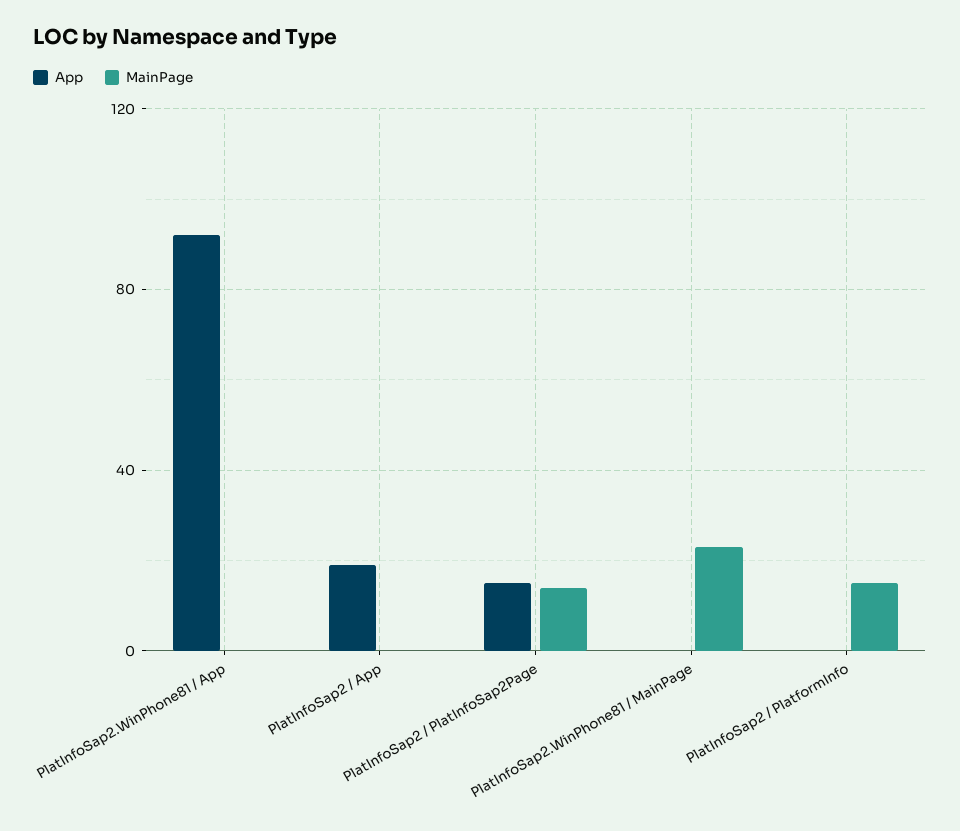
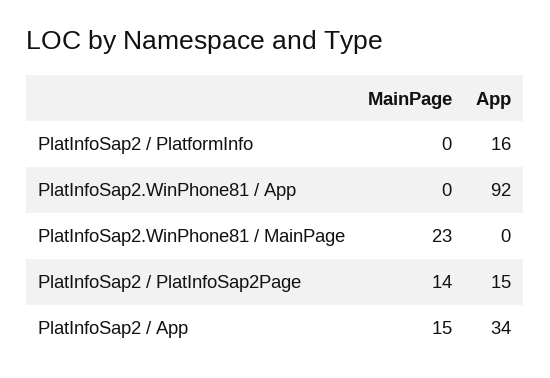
  {
    "App": {
      "PlatInfoSap2.WinPhone81 / App": 92,
-     "PlatInfoSap2 / App": 20,
+     "PlatInfoSap2 / App": 34,
      "PlatInfoSap2 / PlatInfoSap2Page": 15,
      "PlatInfoSap2.WinPhone81 / MainPage": 0,
-     "PlatInfoSap2 / PlatformInfo": 0
+     "PlatInfoSap2 / PlatformInfo": 16
    },
    "MainPage": {
      "PlatInfoSap2.WinPhone81 / App": 0,
-     "PlatInfoSap2 / App": 0,
+     "PlatInfoSap2 / App": 15,
      "PlatInfoSap2 / PlatInfoSap2Page": 14,
      "PlatInfoSap2.WinPhone81 / MainPage": 23,
-     "PlatInfoSap2 / PlatformInfo": 15
+     "PlatInfoSap2 / PlatformInfo": 0
    }
  }

